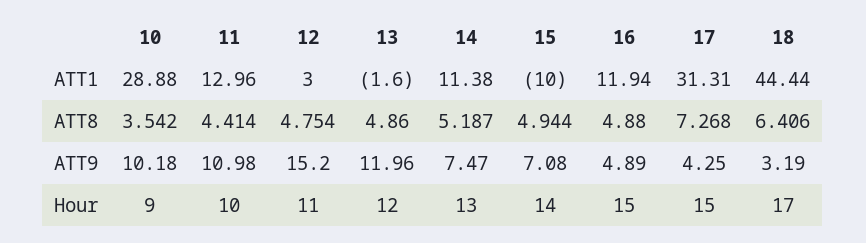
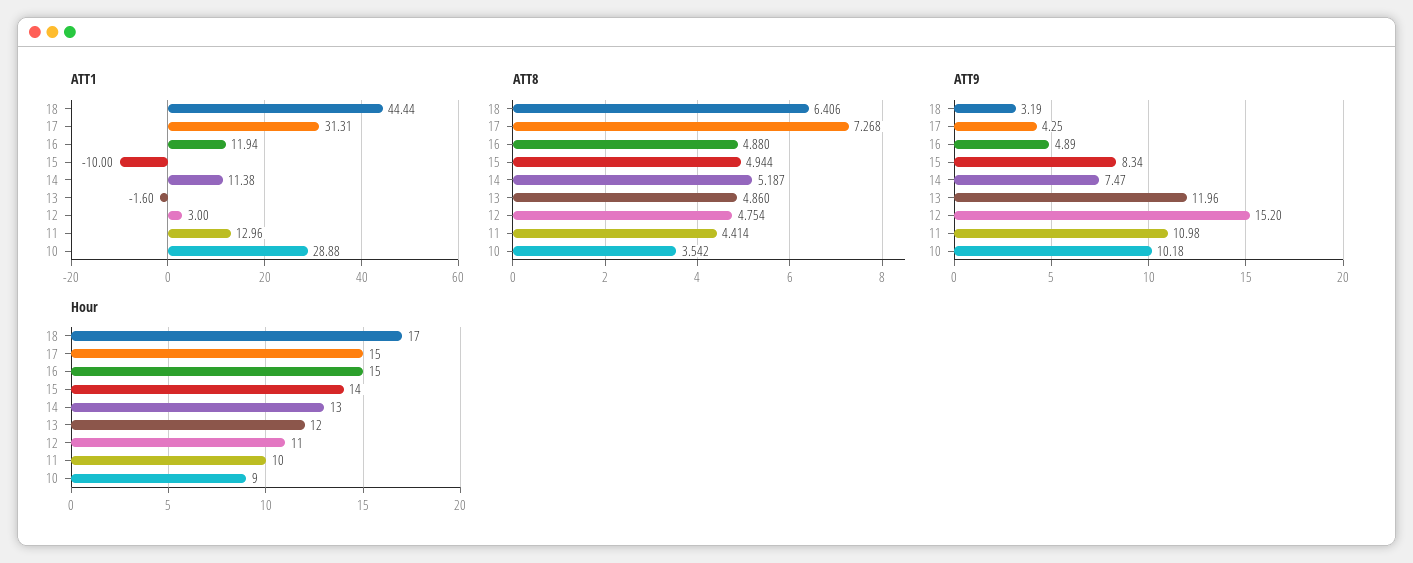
  {
    "ATT1": {
      "10": 28.88,
      "11": 12.96,
      "12": 3,
      "13": -1.6,
      "14": 11.38,
      "15": -10,
      "16": 11.94,
      "17": 31.31,
      "18": 44.44
    },
    "ATT8": {
      "10": 3.542,
      "11": 4.414,
      "12": 4.754,
      "13": 4.86,
      "14": 5.187,
      "15": 4.944,
      "16": 4.88,
      "17": 7.268,
      "18": 6.406
    },
    "ATT9": {
      "10": 10.18,
      "11": 10.98,
      "12": 15.2,
      "13": 11.96,
      "14": 7.47,
-     "15": 7.08,
+     "15": 8.34,
      "16": 4.89,
      "17": 4.25,
      "18": 3.19
    },
    "Hour": {
      "10": 9,
      "11": 10,
      "12": 11,
      "13": 12,
      "14": 13,
      "15": 14,
      "16": 15,
      "17": 15,
      "18": 17
    }
  }

